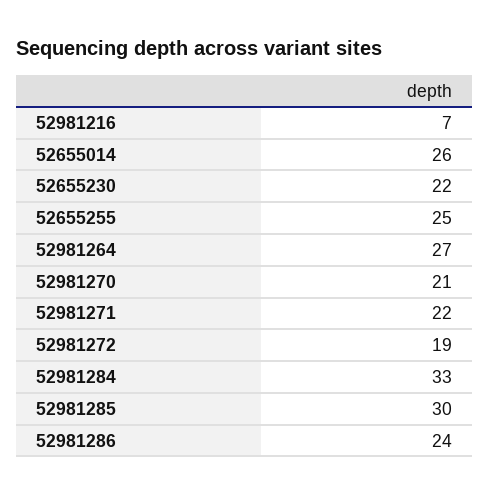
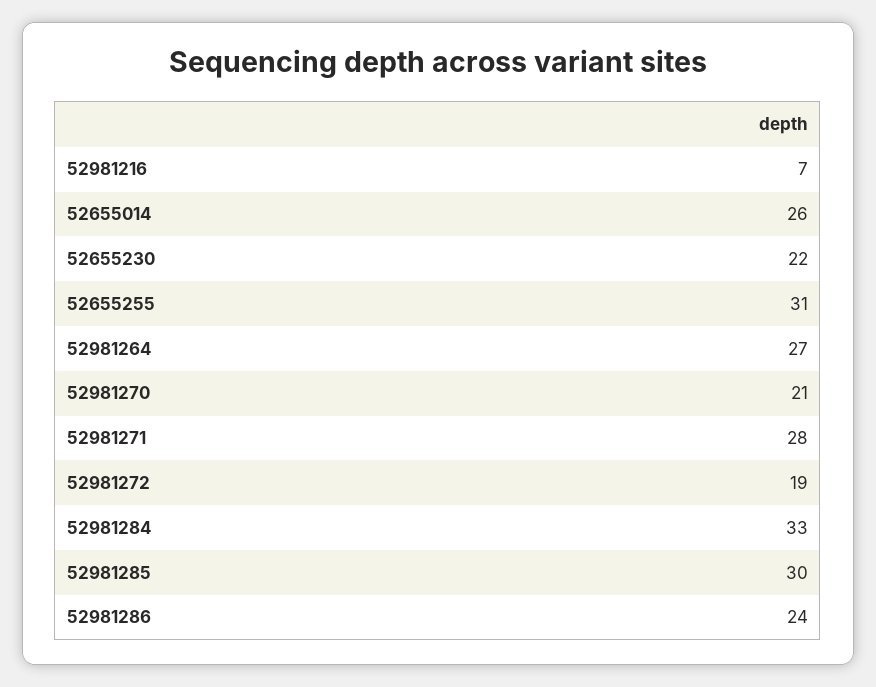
  {
    "52981216": 7,
    "52655014": 26,
    "52655230": 22,
-   "52655255": 25,
+   "52655255": 31,
    "52981264": 27,
    "52981270": 21,
-   "52981271": 22,
+   "52981271": 28,
    "52981272": 19,
    "52981284": 33,
    "52981285": 30,
    "52981286": 24
  }

